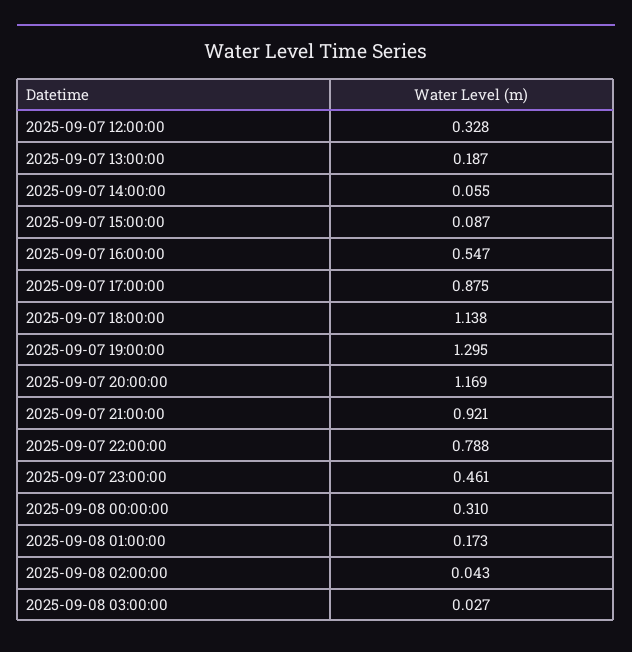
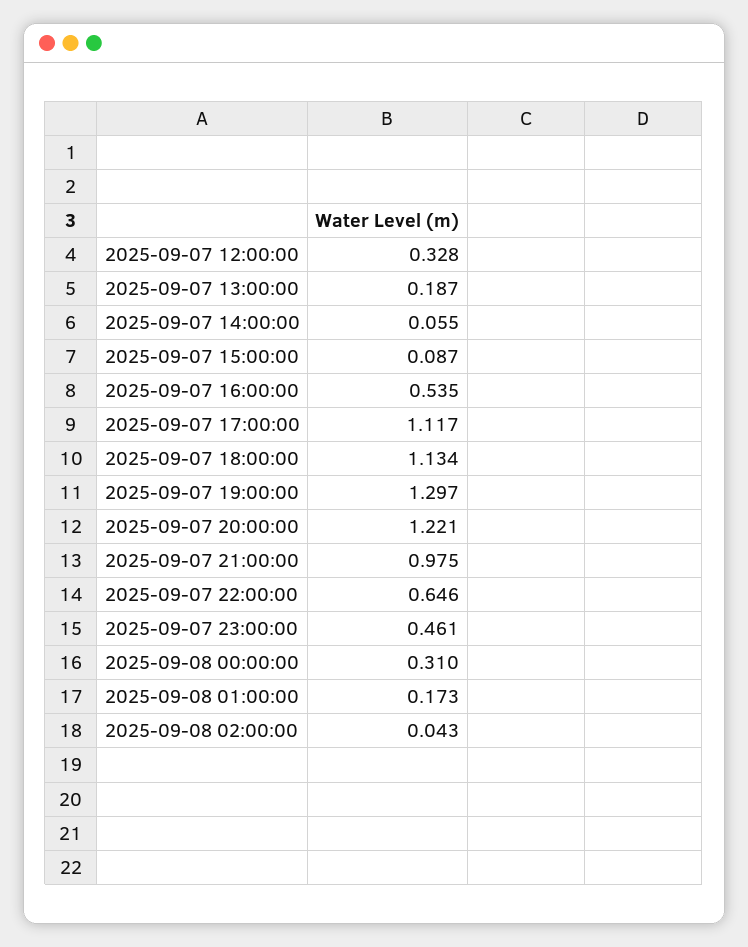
  {
    "2025-09-07 12:00:00": 0.328,
    "2025-09-07 13:00:00": 0.187,
    "2025-09-07 14:00:00": 0.055,
    "2025-09-07 15:00:00": 0.087,
-   "2025-09-07 16:00:00": 0.547,
+   "2025-09-07 16:00:00": 0.535,
-   "2025-09-07 17:00:00": 0.875,
+   "2025-09-07 17:00:00": 1.117,
-   "2025-09-07 18:00:00": 1.138,
+   "2025-09-07 18:00:00": 1.134,
-   "2025-09-07 19:00:00": 1.295,
+   "2025-09-07 19:00:00": 1.297,
-   "2025-09-07 20:00:00": 1.169,
+   "2025-09-07 20:00:00": 1.221,
-   "2025-09-07 21:00:00": 0.921,
+   "2025-09-07 21:00:00": 0.975,
-   "2025-09-07 22:00:00": 0.788,
+   "2025-09-07 22:00:00": 0.646,
    "2025-09-07 23:00:00": 0.461,
    "2025-09-08 00:00:00": 0.31,
    "2025-09-08 01:00:00": 0.173,
-   "2025-09-08 02:00:00": 0.043,
+   "2025-09-08 02:00:00": 0.043
-   "2025-09-08 03:00:00": 0.027
  }

